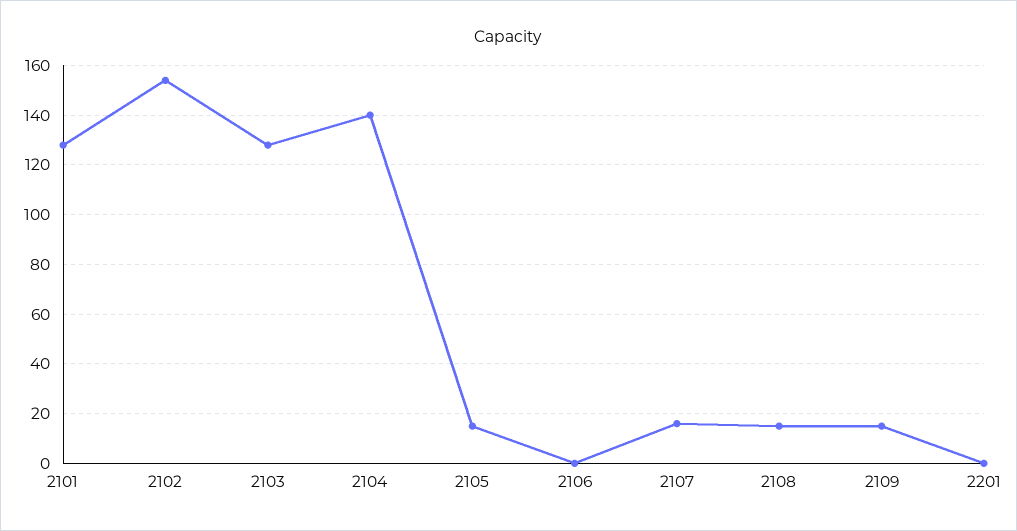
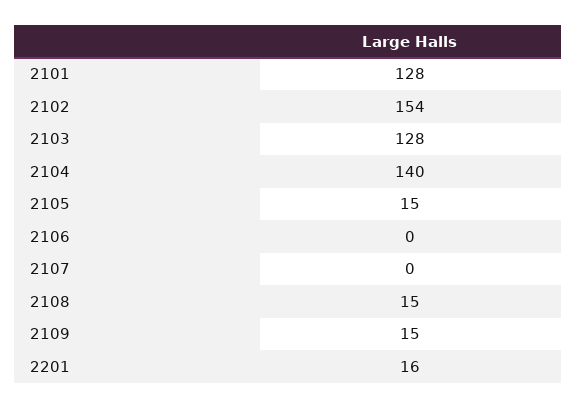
  {
    "2101": 128,
    "2102": 154,
    "2103": 128,
    "2104": 140,
    "2105": 15,
    "2106": 0,
-   "2107": 15,
+   "2107": 0,
    "2108": 15,
    "2109": 15,
-   "2201": 0
+   "2201": 16
  }

